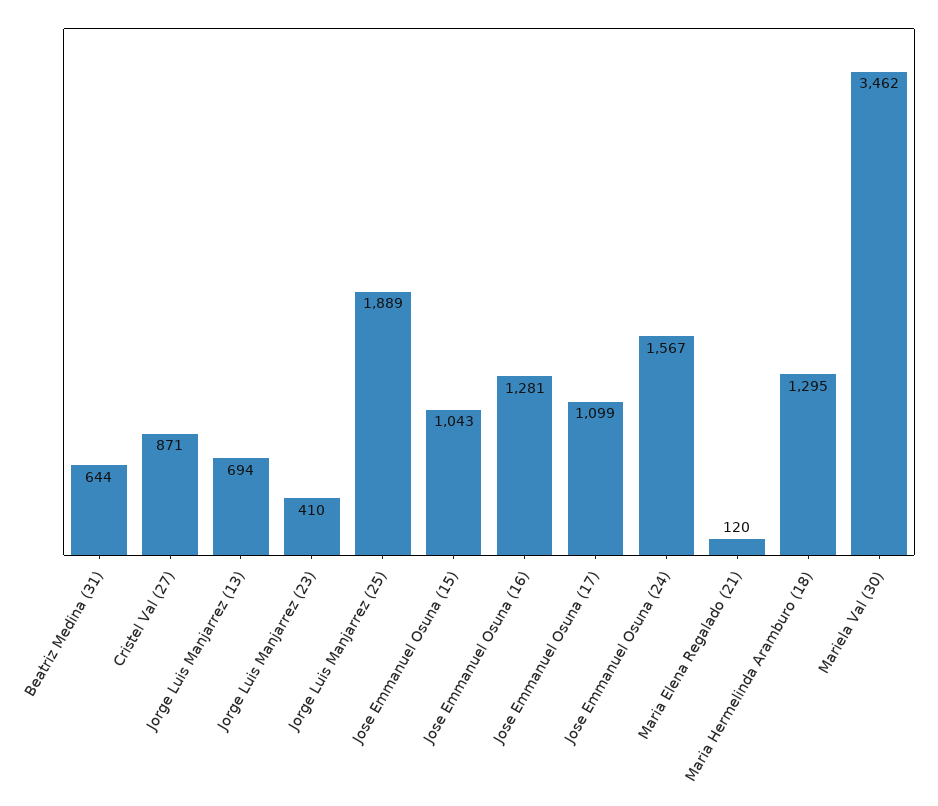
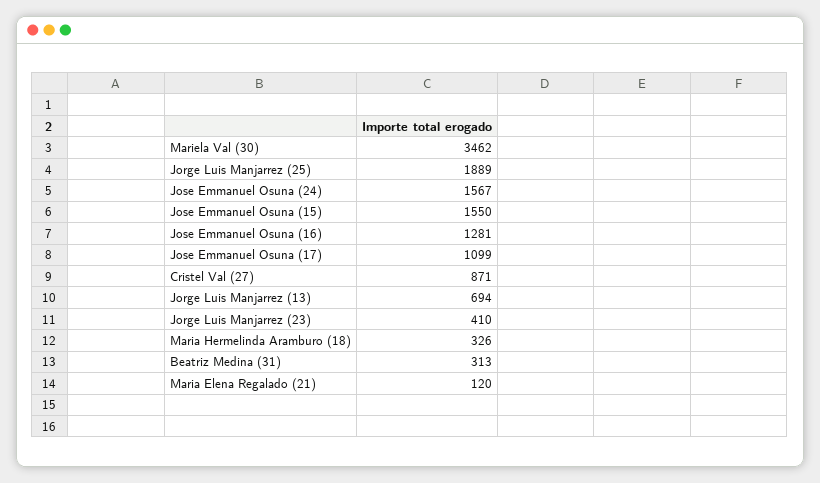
  {
-   "Beatriz Medina (31)": 644,
+   "Beatriz Medina (31)": 313,
    "Cristel Val (27)": 871,
    "Jorge Luis Manjarrez (13)": 694,
    "Jorge Luis Manjarrez (23)": 410,
    "Jorge Luis Manjarrez (25)": 1889,
-   "Jose Emmanuel Osuna (15)": 1043,
+   "Jose Emmanuel Osuna (15)": 1550,
    "Jose Emmanuel Osuna (16)": 1281,
    "Jose Emmanuel Osuna (17)": 1099,
    "Jose Emmanuel Osuna (24)": 1567,
    "Maria Elena Regalado (21)": 120,
-   "Maria Hermelinda Aramburo (18)": 1295,
+   "Maria Hermelinda Aramburo (18)": 326,
    "Mariela Val (30)": 3462
  }

